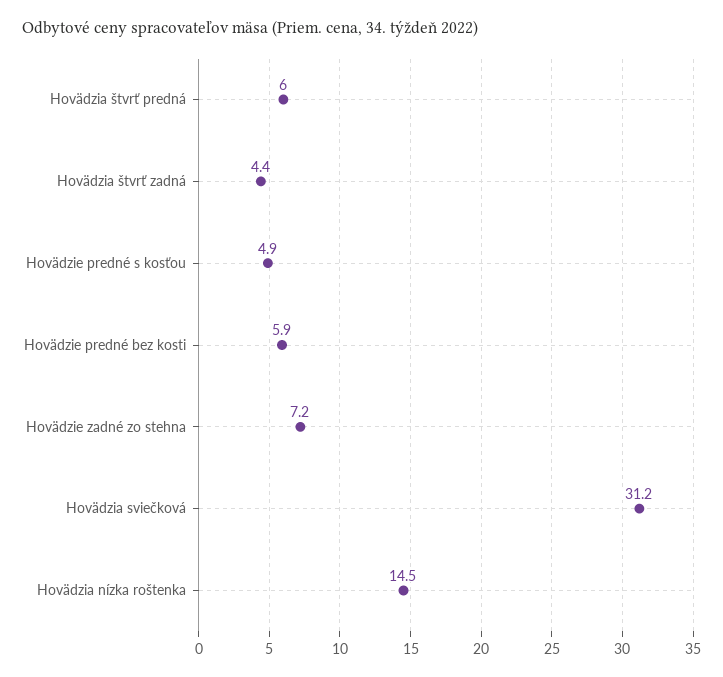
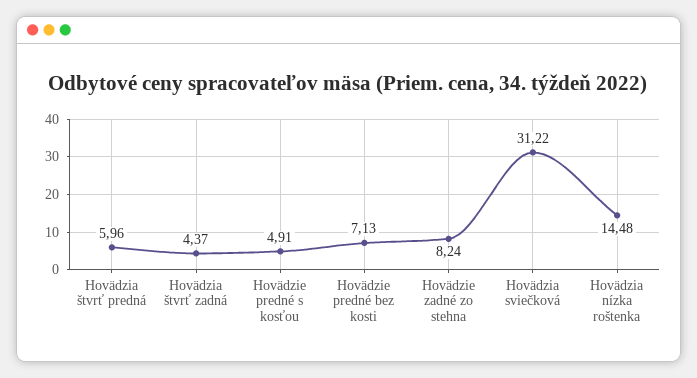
  {
    "Hovädzia štvrť predná": 5.96,
    "Hovädzia štvrť zadná": 4.37,
    "Hovädzie predné s kosťou": 4.91,
-   "Hovädzie predné bez kosti": 5.9,
+   "Hovädzie predné bez kosti": 7.13,
-   "Hovädzie zadné zo stehna": 7.2,
+   "Hovädzie zadné zo stehna": 8.24,
    "Hovädzia sviečková": 31.22,
    "Hovädzia nízka roštenka": 14.48
  }

